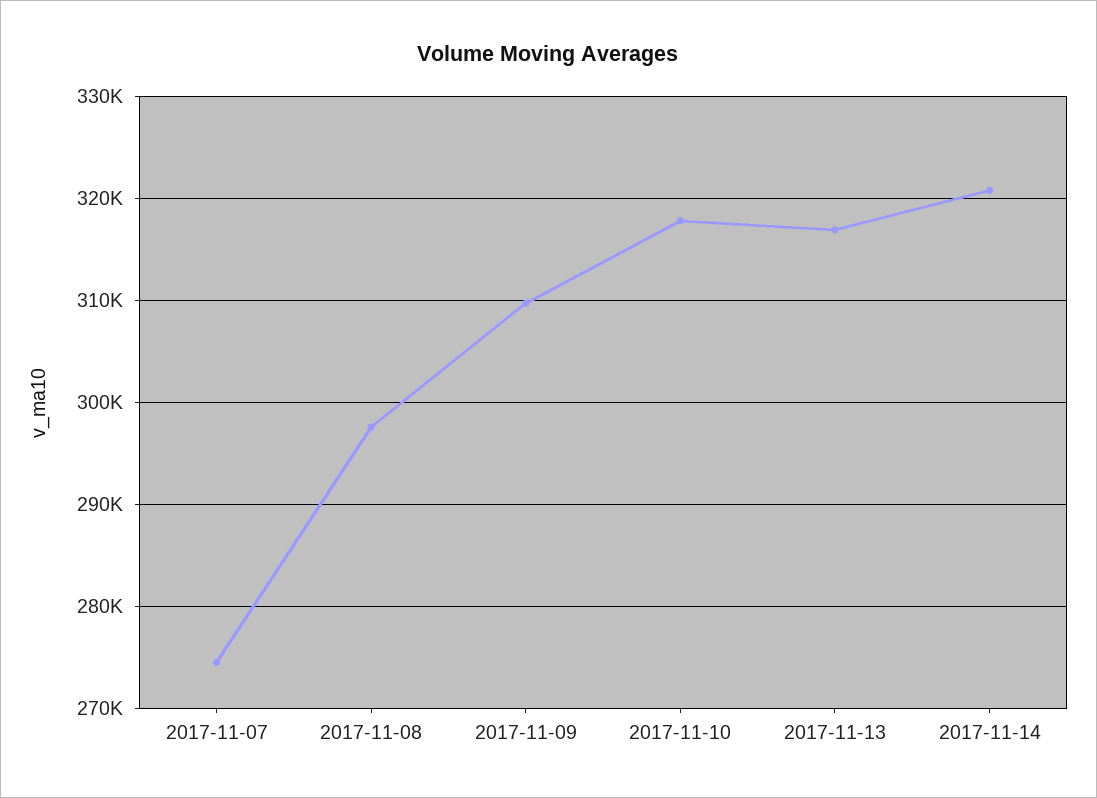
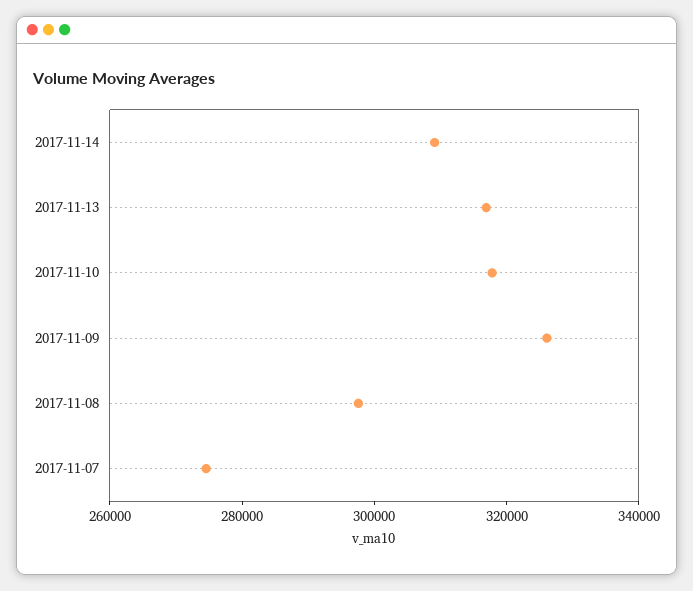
  {
    "2017-11-07": 275000,
    "2017-11-08": 298000,
-   "2017-11-09": 310000,
+   "2017-11-09": 325000,
    "2017-11-10": 318000,
    "2017-11-13": 317000,
-   "2017-11-14": 321000
+   "2017-11-14": 310000
  }

